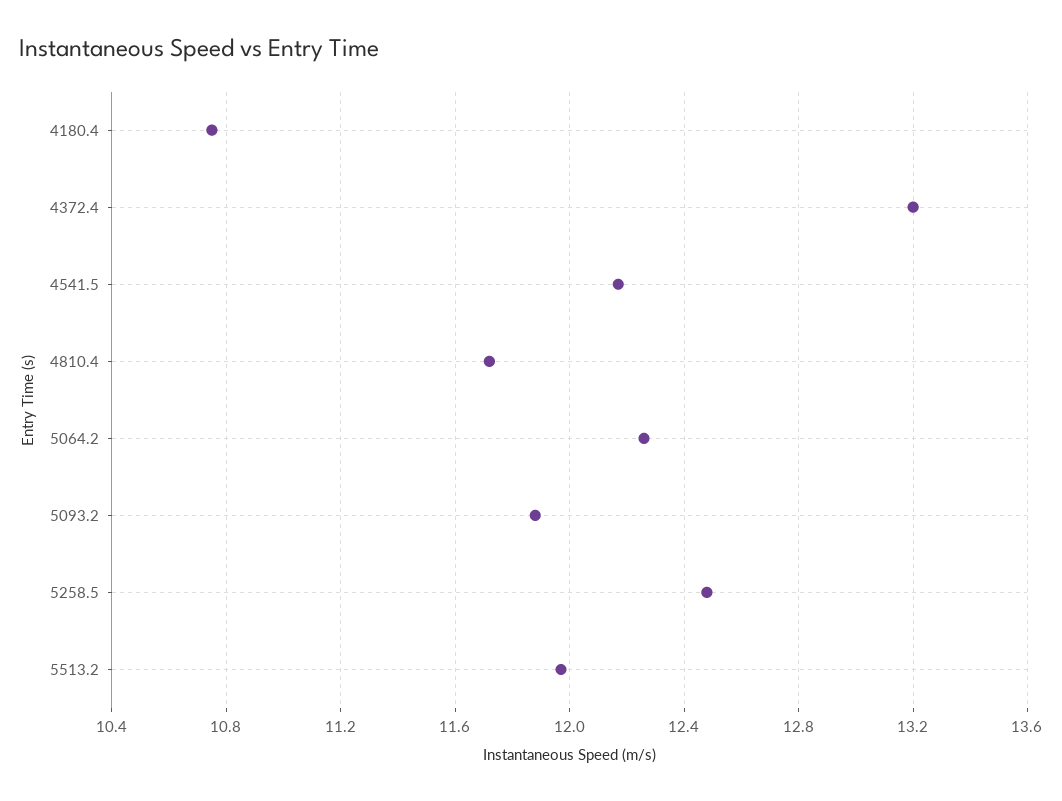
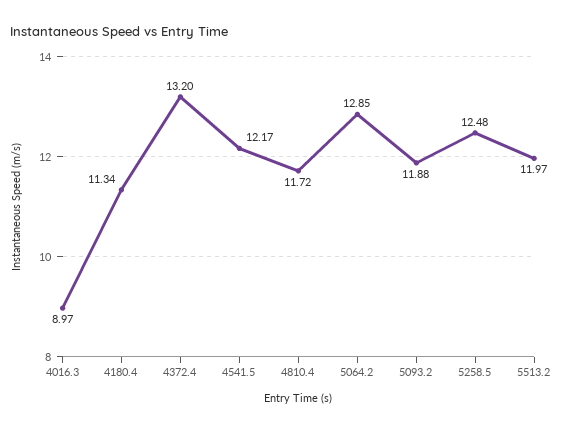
  {
-   "4180.4": 10.75,
+   "4180.4": 11.34,
    "4372.4": 13.2,
    "4541.5": 12.17,
    "4810.4": 11.72,
-   "5064.2": 12.25,
+   "5064.2": 12.85,
    "5093.2": 11.88,
    "5258.5": 12.48,
-   "5513.2": 11.97
+   "5513.2": 11.97,
+   "4016.3": 8.97
  }

